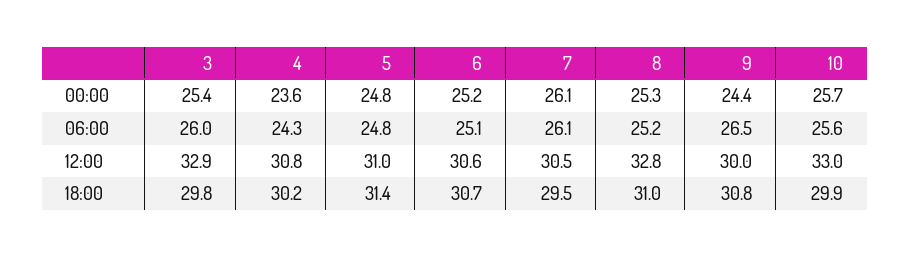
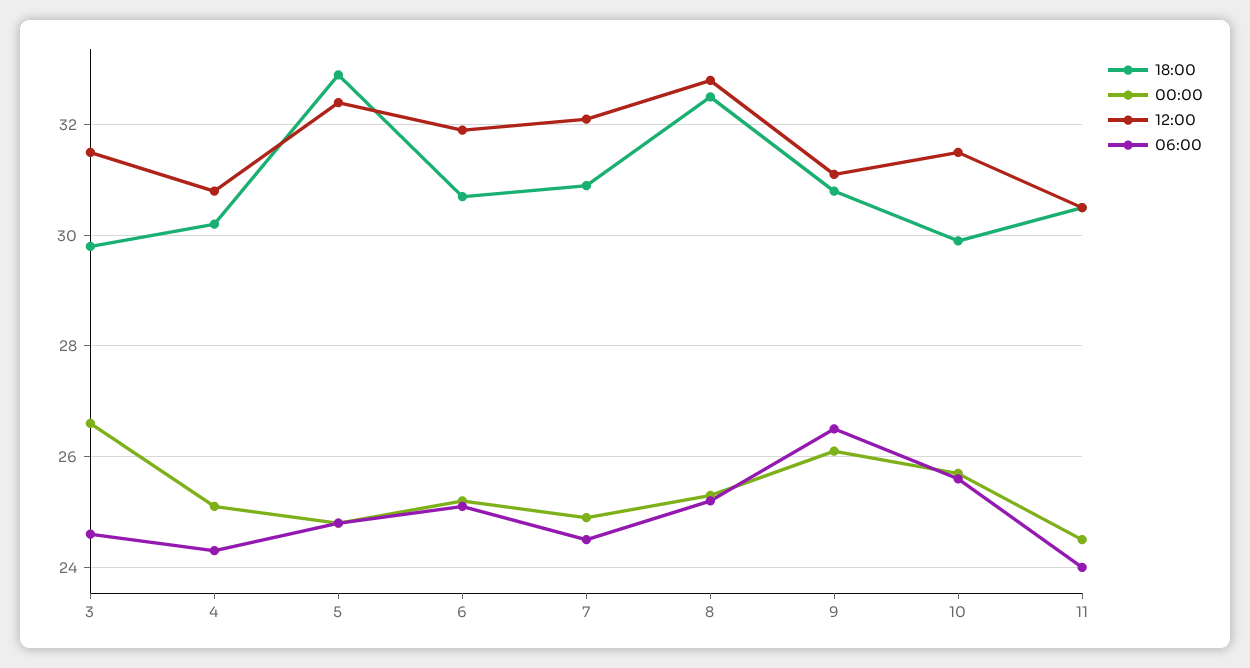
  {
    "00:00": {
-     "3": 25.4,
+     "3": 26.5,
-     "4": 23.6,
+     "4": 25,
      "5": 24.8,
      "6": 25.2,
-     "7": 26.1,
+     "7": 25,
      "8": 25.3,
-     "9": 24.4,
+     "9": 26,
-     "10": 25.7
+     "10": 25.7,
+     "11": 24.5
    },
    "06:00": {
-     "3": 26,
+     "3": 24.5,
      "4": 24.3,
      "5": 24.8,
      "6": 25.1,
-     "7": 26.1,
+     "7": 24.5,
      "8": 25.2,
      "9": 26.5,
-     "10": 25.6
+     "10": 25.6,
+     "11": 24
    },
    "12:00": {
-     "3": 32.9,
+     "3": 31.5,
      "4": 30.8,
-     "5": 31,
+     "5": 32.5,
-     "6": 30.6,
+     "6": 32,
-     "7": 30.5,
+     "7": 32,
      "8": 32.8,
-     "9": 30,
+     "9": 31,
-     "10": 33
+     "10": 31.5,
+     "11": 30.5
    },
    "18:00": {
      "3": 29.8,
      "4": 30.2,
-     "5": 31.4,
+     "5": 33,
      "6": 30.7,
-     "7": 29.5,
+     "7": 31,
-     "8": 31,
+     "8": 32.5,
      "9": 30.8,
-     "10": 29.9
+     "10": 29.9,
+     "11": 30.5
    }
  }

